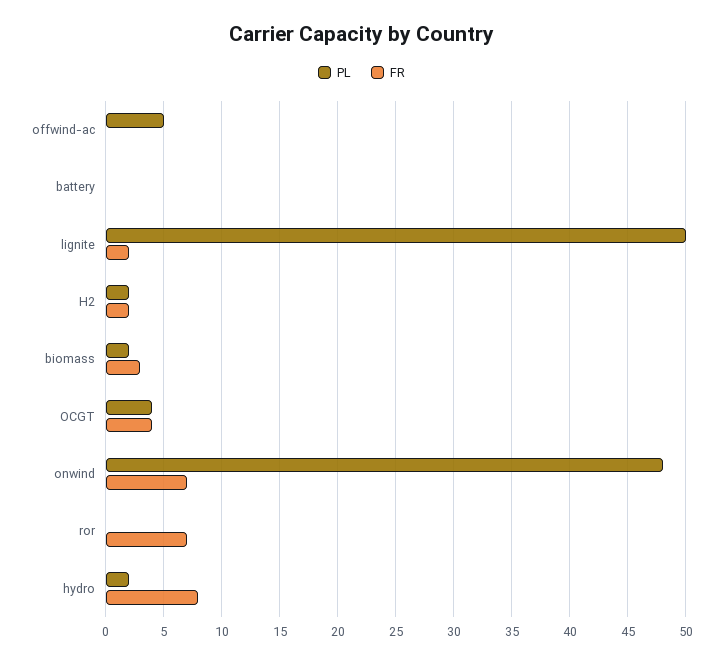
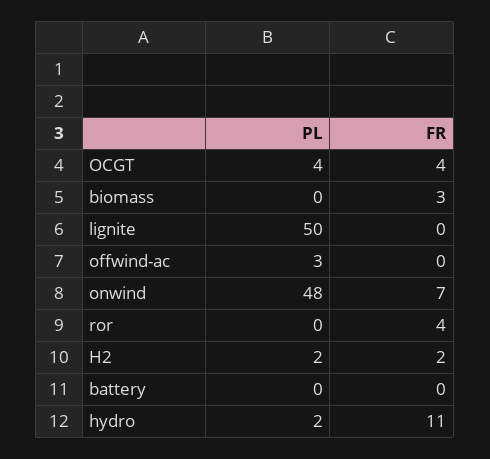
  {
    "PL": {
-     "offwind-ac": 5,
+     "offwind-ac": 3,
      "battery": 0,
      "lignite": 50,
      "H2": 2,
-     "biomass": 2,
+     "biomass": 0,
      "OCGT": 4,
      "onwind": 48,
      "ror": 0,
      "hydro": 2
    },
    "FR": {
      "offwind-ac": 0,
      "battery": 0,
-     "lignite": 2,
+     "lignite": 0,
      "H2": 2,
      "biomass": 3,
      "OCGT": 4,
      "onwind": 7,
-     "ror": 7,
+     "ror": 4,
-     "hydro": 8
+     "hydro": 11
    }
  }

